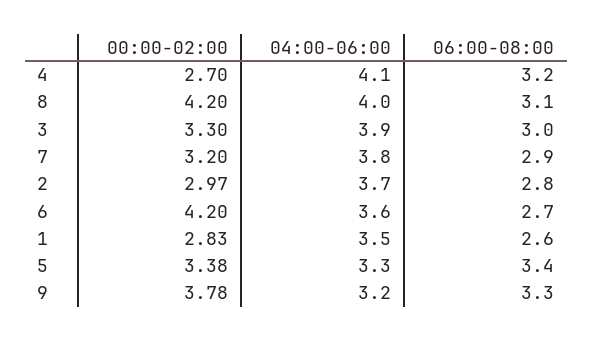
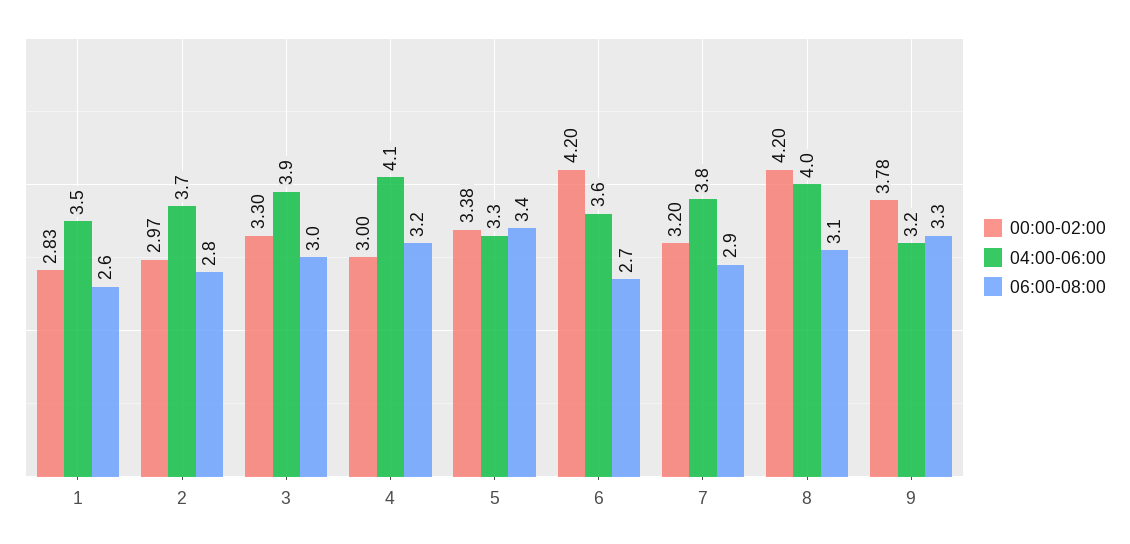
  {
    "00:00-02:00": {
-     "4": 2.7,
+     "4": 3,
      "8": 4.2,
      "3": 3.3,
      "7": 3.2,
      "2": 2.97,
      "6": 4.2,
      "1": 2.83,
      "5": 3.38,
      "9": 3.78
    },
    "04:00-06:00": {
      "4": 4.1,
      "8": 4,
      "3": 3.9,
      "7": 3.8,
      "2": 3.7,
      "6": 3.6,
      "1": 3.5,
      "5": 3.3,
      "9": 3.2
    },
    "06:00-08:00": {
      "4": 3.2,
      "8": 3.1,
      "3": 3,
      "7": 2.9,
      "2": 2.8,
      "6": 2.7,
      "1": 2.6,
      "5": 3.4,
      "9": 3.3
    }
  }

